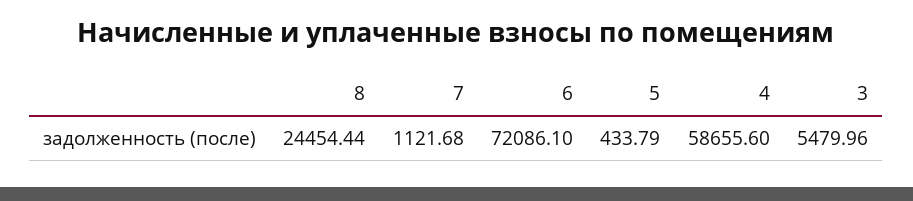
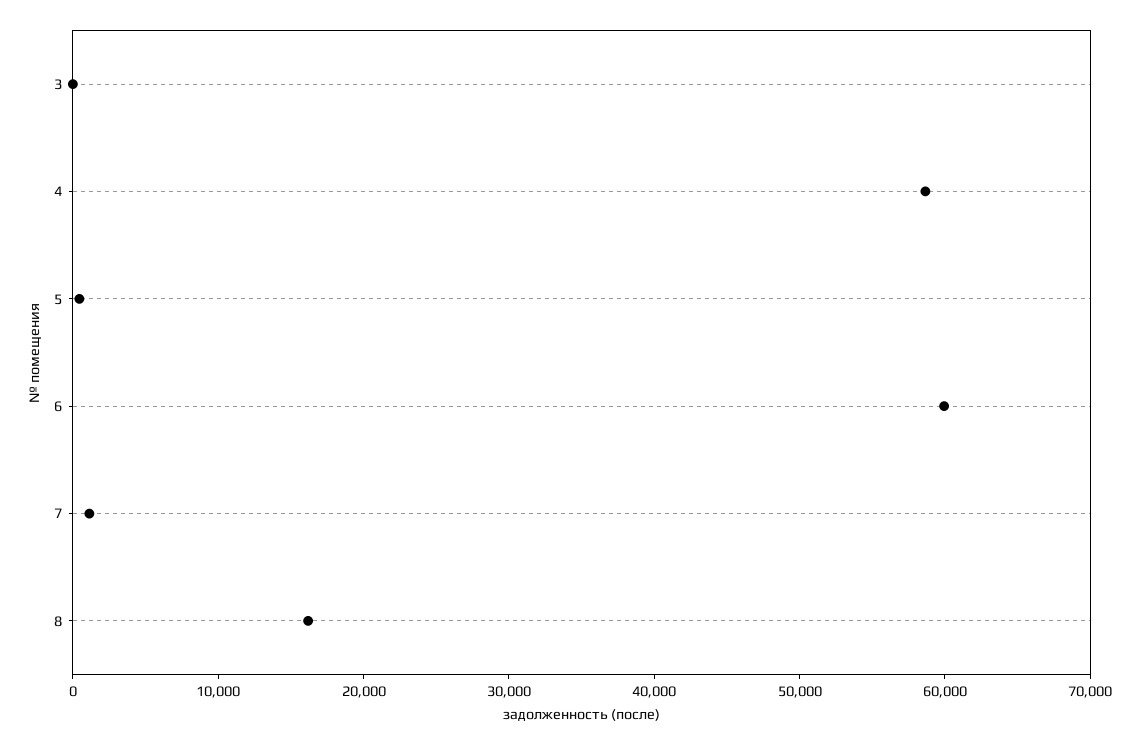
  {
-   "8": 24454.44,
+   "8": 16000,
    "7": 1121.68,
-   "6": 72086.1,
+   "6": 60000,
    "5": 433.79,
    "4": 58655.6,
-   "3": 5479.96
+   "3": 0
  }

